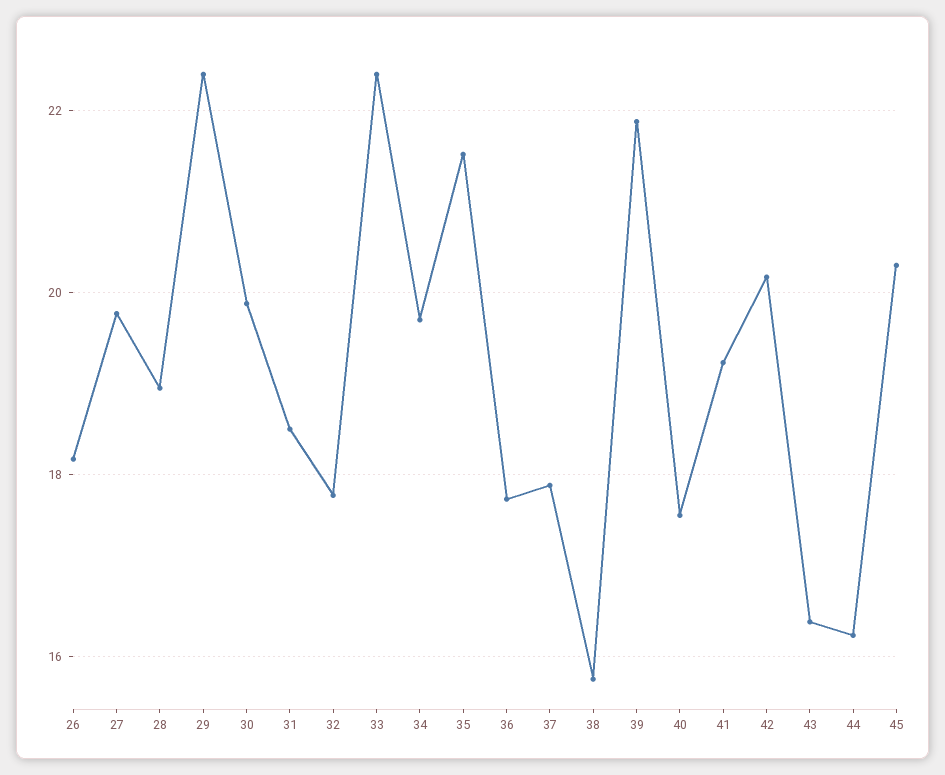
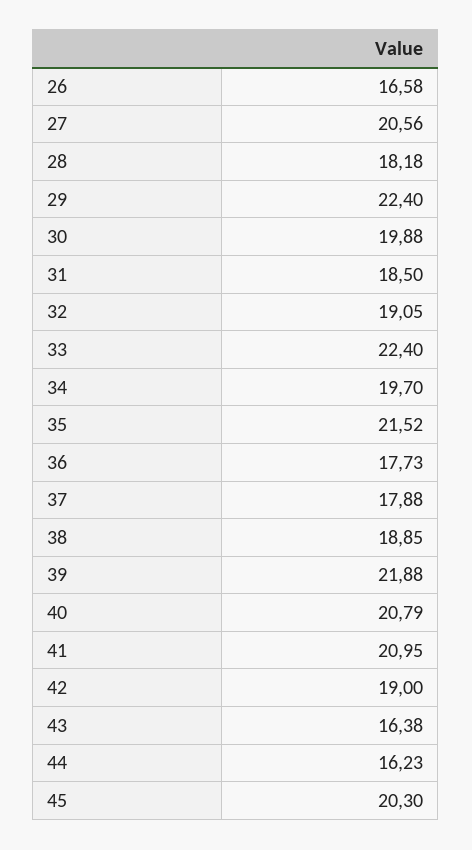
  {
-   "26": 18.2,
+   "26": 16.58,
-   "27": 19.8,
+   "27": 20.56,
-   "28": 19,
+   "28": 18.18,
    "29": 22.4,
    "30": 19.88,
    "31": 18.5,
-   "32": 17.8,
+   "32": 19.05,
    "33": 22.4,
    "34": 19.7,
    "35": 21.52,
    "36": 17.73,
    "37": 17.88,
-   "38": 15.8,
+   "38": 18.85,
    "39": 21.88,
-   "40": 17.6,
+   "40": 20.79,
-   "41": 19.2,
+   "41": 20.95,
-   "42": 20.2,
+   "42": 19,
    "43": 16.38,
    "44": 16.23,
    "45": 20.3
  }

